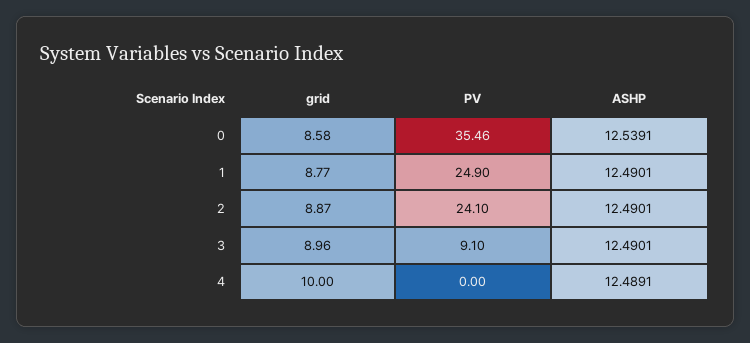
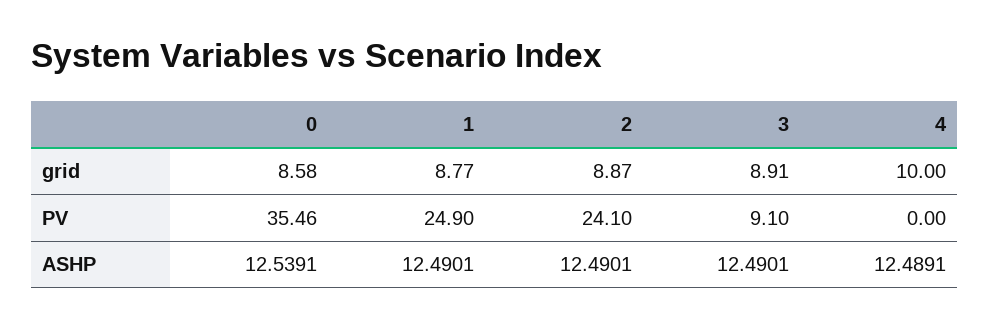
  {
    "grid": {
      "0": 8.58,
      "1": 8.77,
      "2": 8.87,
-     "3": 8.96,
+     "3": 8.91,
      "4": 10
    },
    "PV": {
      "0": 35.46,
      "1": 24.9,
      "2": 24.1,
      "3": 9.1,
      "4": 0
    },
    "ASHP": {
      "0": 12.5391,
      "1": 12.4901,
      "2": 12.4901,
      "3": 12.4901,
      "4": 12.4891
    }
  }

